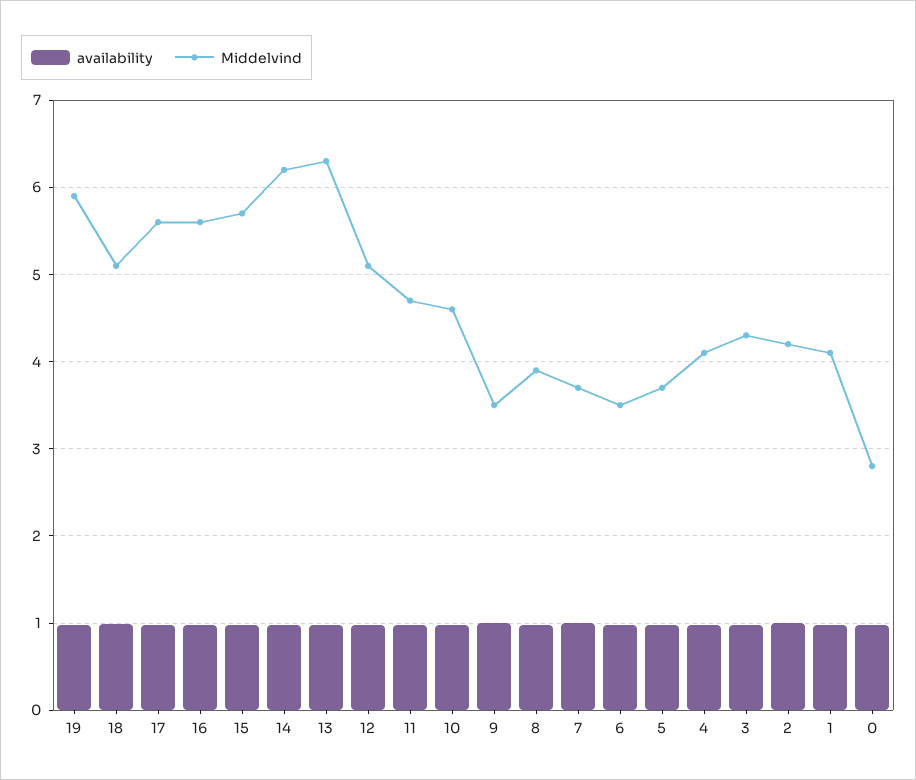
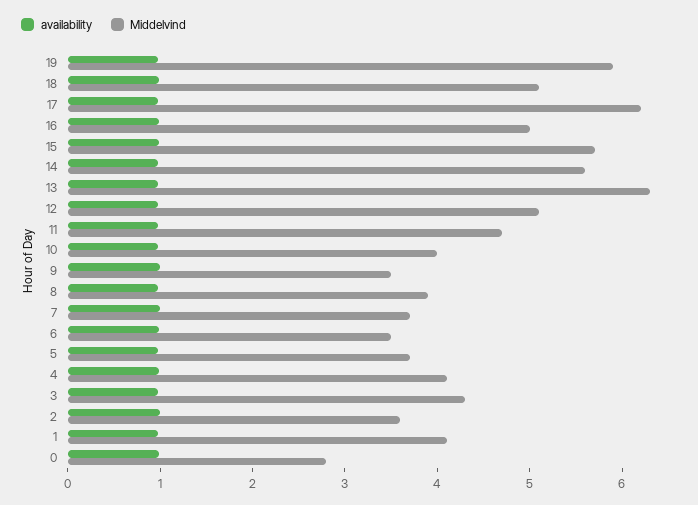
  {
    "availability": {
      "19": 1,
      "18": 1,
      "17": 1,
      "16": 1,
      "15": 1,
      "14": 1,
      "13": 1,
      "12": 1,
      "11": 1,
      "10": 1,
      "9": 1,
      "8": 1,
      "7": 1,
      "6": 1,
      "5": 1,
      "4": 1,
      "3": 1,
      "2": 1,
      "1": 1,
      "0": 1
    },
    "Middelvind": {
      "19": 5.9,
      "18": 5.1,
-     "17": 5.6,
+     "17": 6.2,
-     "16": 5.6,
+     "16": 5,
      "15": 5.7,
-     "14": 6.2,
+     "14": 5.6,
      "13": 6.3,
      "12": 5.1,
      "11": 4.7,
-     "10": 4.6,
+     "10": 4,
      "9": 3.5,
      "8": 3.9,
      "7": 3.7,
      "6": 3.5,
      "5": 3.7,
      "4": 4.1,
      "3": 4.3,
-     "2": 4.2,
+     "2": 3.6,
      "1": 4.1,
      "0": 2.8
    }
  }

